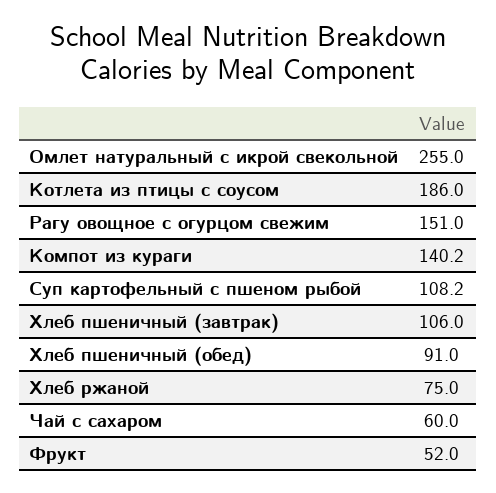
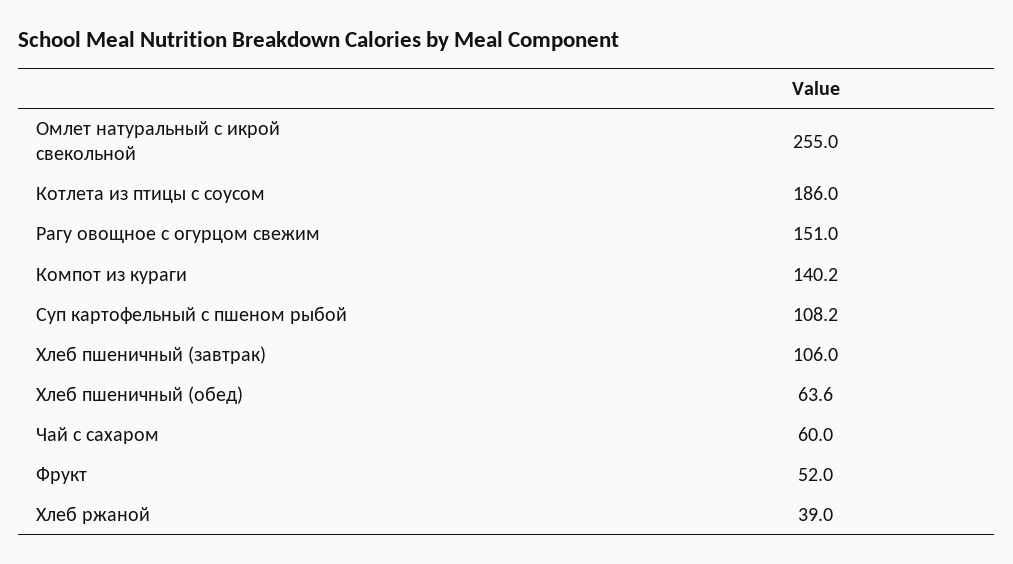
  {
    "Омлет натуральный с икрой свекольной": 255,
    "Котлета из птицы с соусом": 186,
    "Рагу овощное с огурцом свежим": 151,
    "Компот из кураги": 140.2,
    "Суп картофельный с пшеном рыбой": 108.2,
    "Хлеб пшеничный (завтрак)": 106,
-   "Хлеб пшеничный (обед)": 91,
+   "Хлеб пшеничный (обед)": 63.6,
-   "Хлеб ржаной": 75,
+   "Хлеб ржаной": 39,
    "Чай с сахаром": 60,
    "Фрукт": 52
  }

